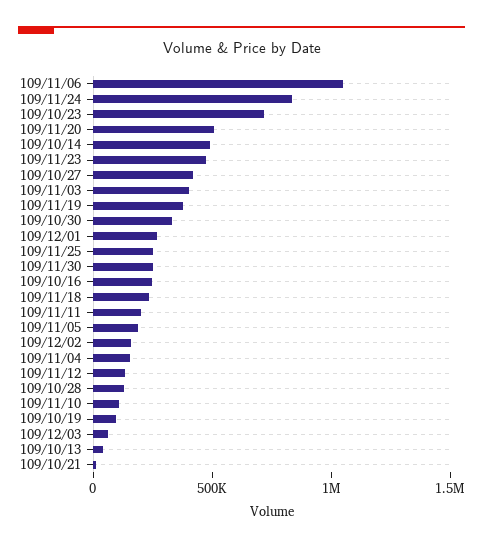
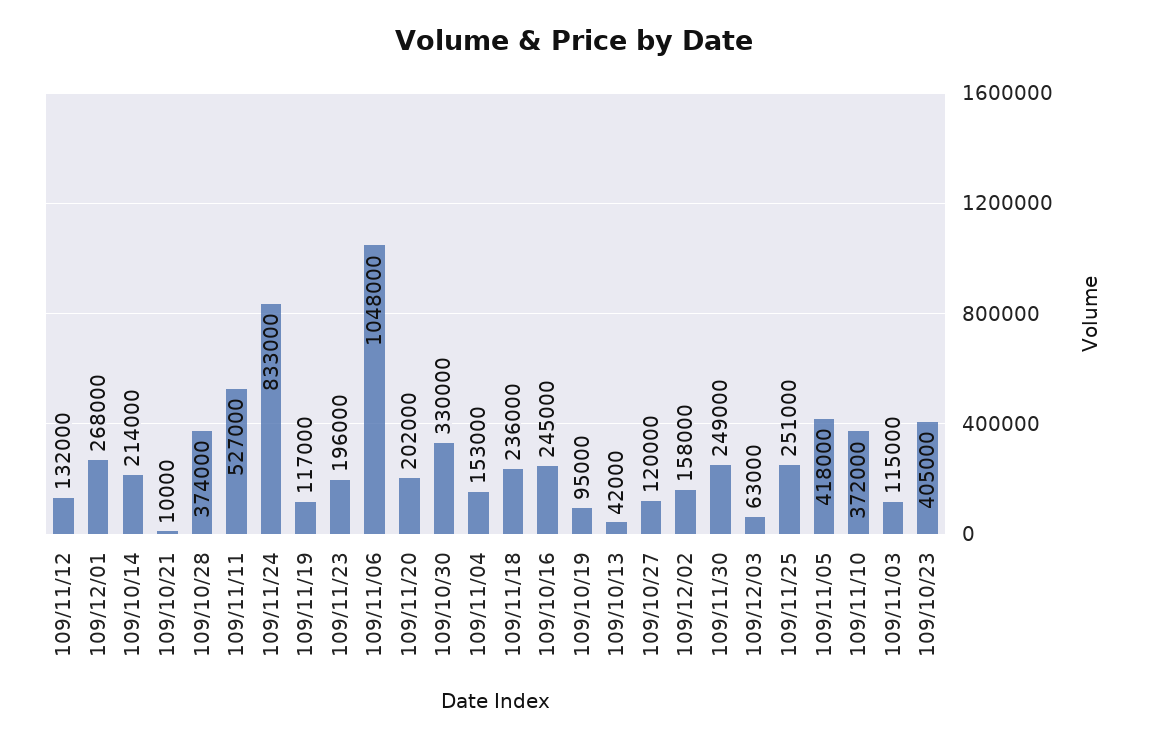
  {
    "109/11/06": 1048000,
    "109/11/24": 833000,
-   "109/10/23": 700000,
+   "109/10/23": 405000,
-   "109/11/20": 500000,
+   "109/11/20": 202000,
-   "109/10/14": 500000,
+   "109/10/14": 214000,
-   "109/11/23": 500000,
+   "109/11/23": 196000,
-   "109/10/27": 400000,
+   "109/10/27": 120000,
-   "109/11/03": 400000,
+   "109/11/03": 115000,
-   "109/11/19": 400000,
+   "109/11/19": 117000,
    "109/10/30": 330000,
    "109/12/01": 268000,
    "109/11/25": 251000,
    "109/11/30": 249000,
    "109/10/16": 245000,
    "109/11/18": 236000,
-   "109/11/11": 200000,
+   "109/11/11": 527000,
-   "109/11/05": 200000,
+   "109/11/05": 418000,
    "109/12/02": 158000,
    "109/11/04": 153000,
    "109/11/12": 132000,
-   "109/10/28": 100000,
+   "109/10/28": 374000,
-   "109/11/10": 100000,
+   "109/11/10": 372000,
    "109/10/19": 95000,
    "109/12/03": 63000,
    "109/10/13": 42000,
    "109/10/21": 10000
  }

